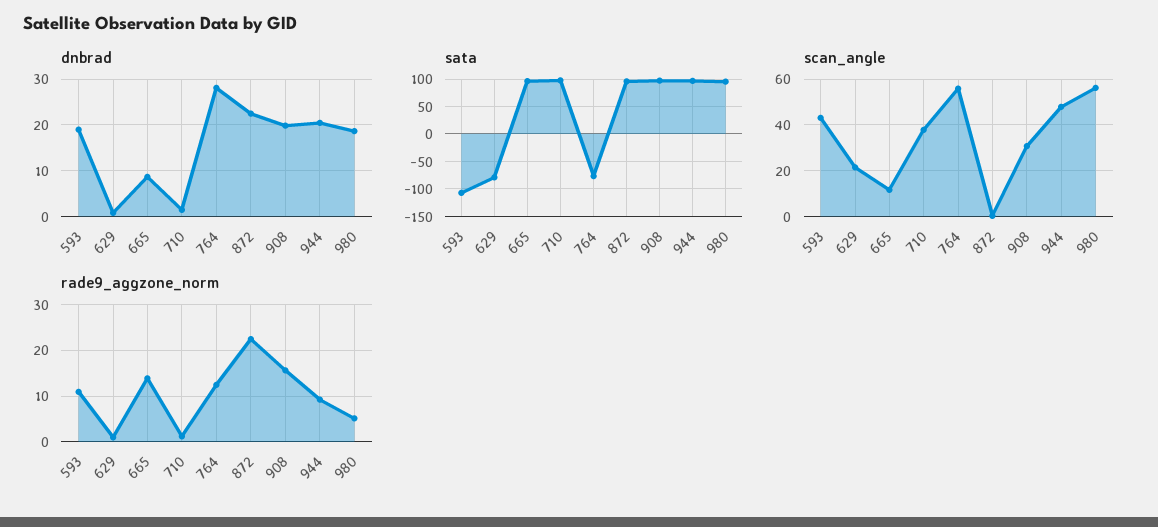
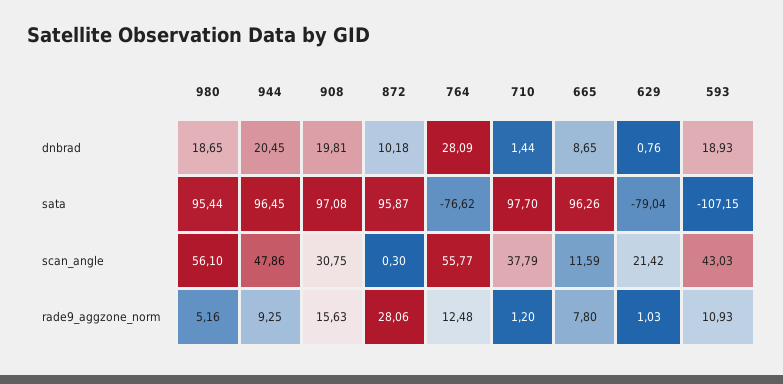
  {
    "dnbrad": {
      "593": 18.93,
      "629": 0.76,
      "665": 8.65,
      "710": 1.44,
      "764": 28.09,
-     "872": 22,
+     "872": 10.18,
      "908": 19.81,
      "944": 20.45,
      "980": 18.65
    },
    "sata": {
      "593": -107.15,
      "629": -79.04,
      "665": 96.26,
      "710": 97.7,
      "764": -76.62,
      "872": 95.87,
      "908": 97.08,
      "944": 96.45,
      "980": 95.44
    },
    "scan_angle": {
      "593": 43.03,
      "629": 21.42,
      "665": 11.59,
      "710": 37.79,
      "764": 55.77,
      "872": 0.3,
      "908": 30.75,
      "944": 47.86,
      "980": 56.1
    },
    "rade9_aggzone_norm": {
      "593": 10.93,
      "629": 1.03,
-     "665": 14,
+     "665": 7.8,
      "710": 1.2,
      "764": 12.48,
-     "872": 22,
+     "872": 28.06,
      "908": 15.63,
      "944": 9.25,
      "980": 5.16
    }
  }

